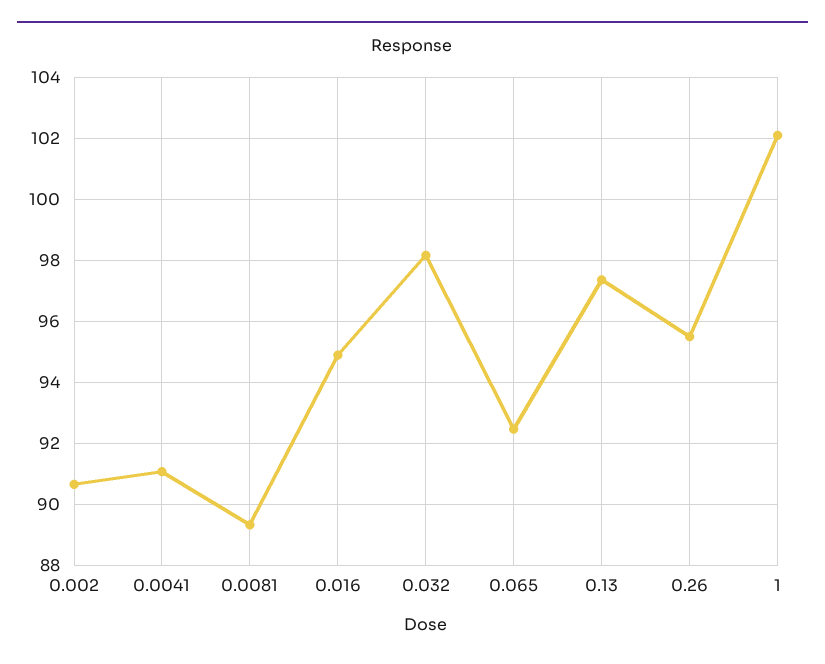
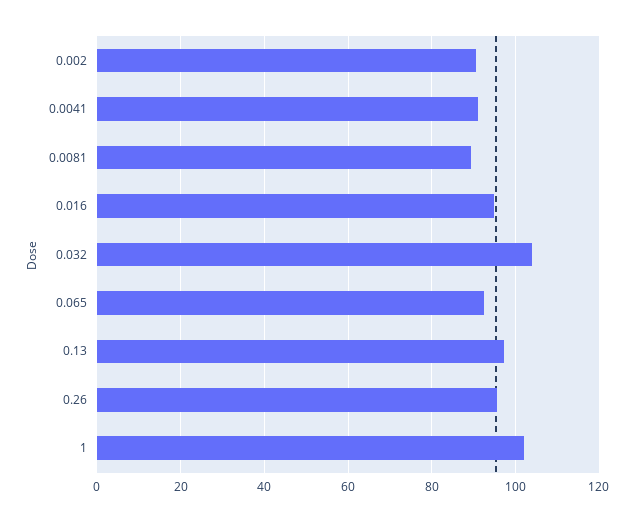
  {
    "0.002": 90.6,
    "0.0041": 91,
    "0.0081": 89.4,
    "0.016": 94.8,
-   "0.032": 98.2,
+   "0.032": 104,
    "0.065": 92.4,
    "0.13": 97.4,
    "0.26": 95.6,
    "1": 102.2
  }

